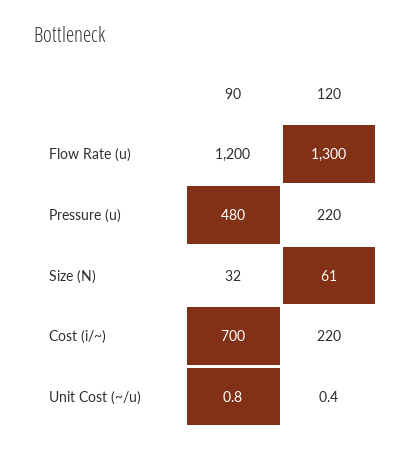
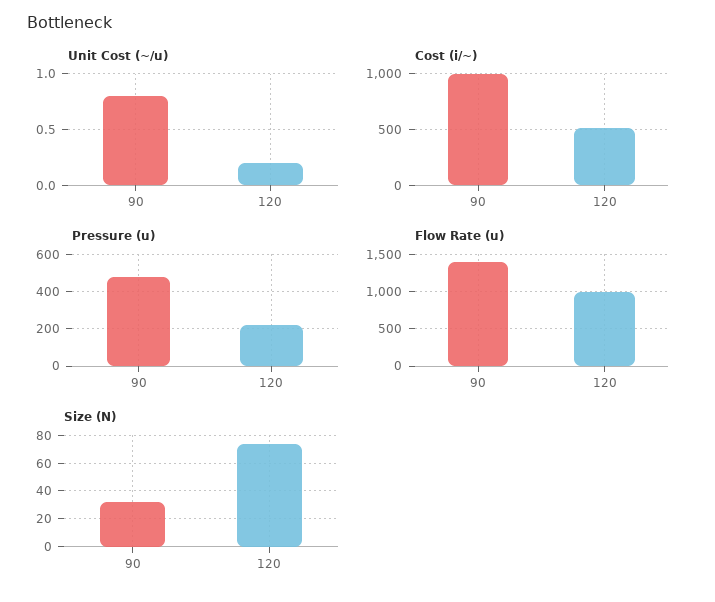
  {
    "Flow Rate (u)": {
-     "90": 1200,
+     "90": 1400,
-     "120": 1300
+     "120": 1000
    },
    "Pressure (u)": {
      "90": 480,
      "120": 220
    },
    "Size (N)": {
      "90": 32,
-     "120": 61
+     "120": 75
    },
    "Cost (i/~)": {
-     "90": 700,
+     "90": 1000,
-     "120": 220
+     "120": 500
    },
    "Unit Cost (~/u)": {
      "90": 0.8,
-     "120": 0.4
+     "120": 0.2
    }
  }

